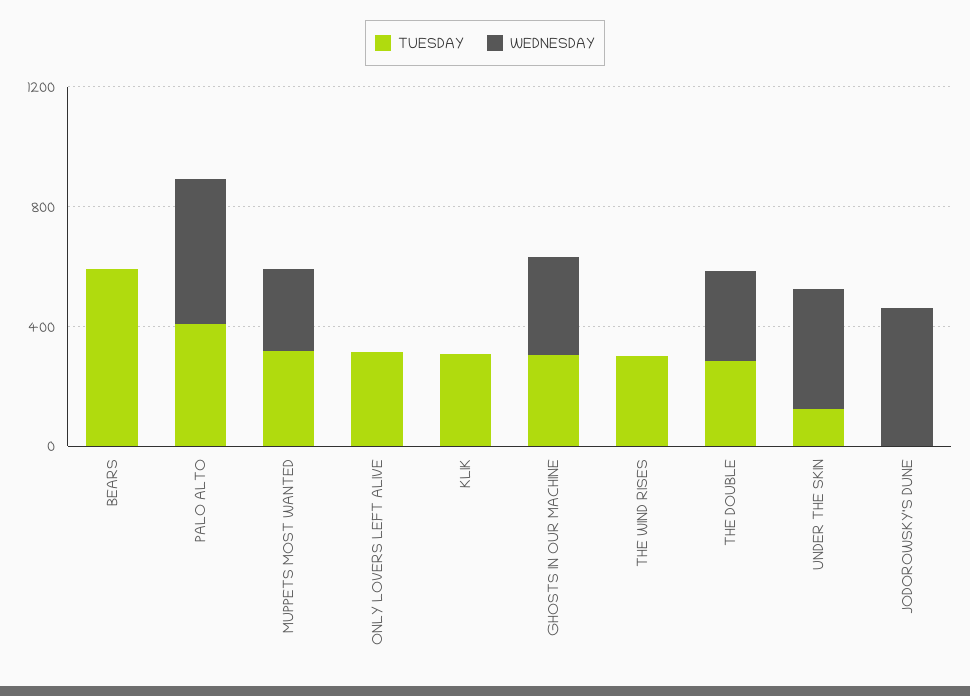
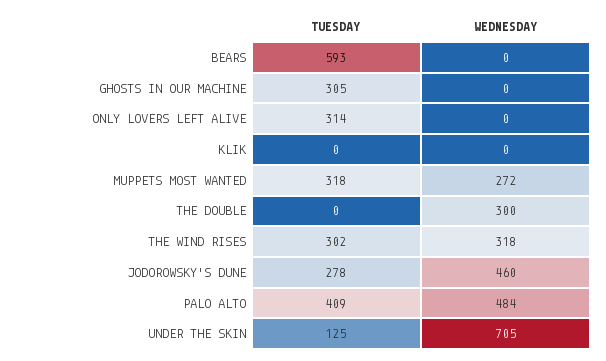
  {
    "TUESDAY": {
      "BEARS": 593,
      "PALO ALTO": 409,
      "MUPPETS MOST WANTED": 318,
      "ONLY LOVERS LEFT ALIVE": 314,
-     "KLIK": 300,
+     "KLIK": 0,
      "GHOSTS IN OUR MACHINE": 305,
      "THE WIND RISES": 302,
-     "THE DOUBLE": 300,
+     "THE DOUBLE": 0,
      "UNDER THE SKIN": 125,
-     "JODOROWSKY'S DUNE": 0
+     "JODOROWSKY'S DUNE": 278
    },
    "WEDNESDAY": {
      "BEARS": 0,
      "PALO ALTO": 484,
      "MUPPETS MOST WANTED": 272,
      "ONLY LOVERS LEFT ALIVE": 0,
      "KLIK": 0,
-     "GHOSTS IN OUR MACHINE": 300,
+     "GHOSTS IN OUR MACHINE": 0,
-     "THE WIND RISES": 0,
+     "THE WIND RISES": 318,
      "THE DOUBLE": 300,
-     "UNDER THE SKIN": 400,
+     "UNDER THE SKIN": 705,
      "JODOROWSKY'S DUNE": 460
    }
  }

